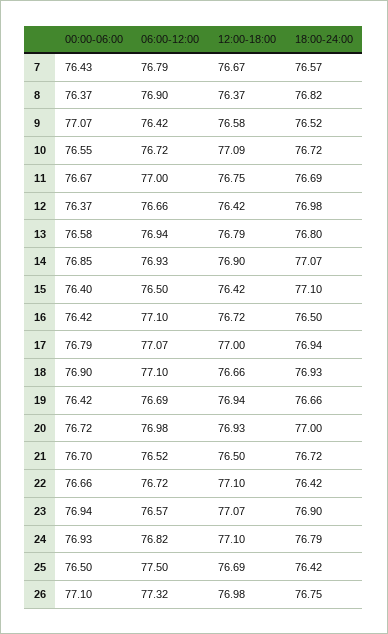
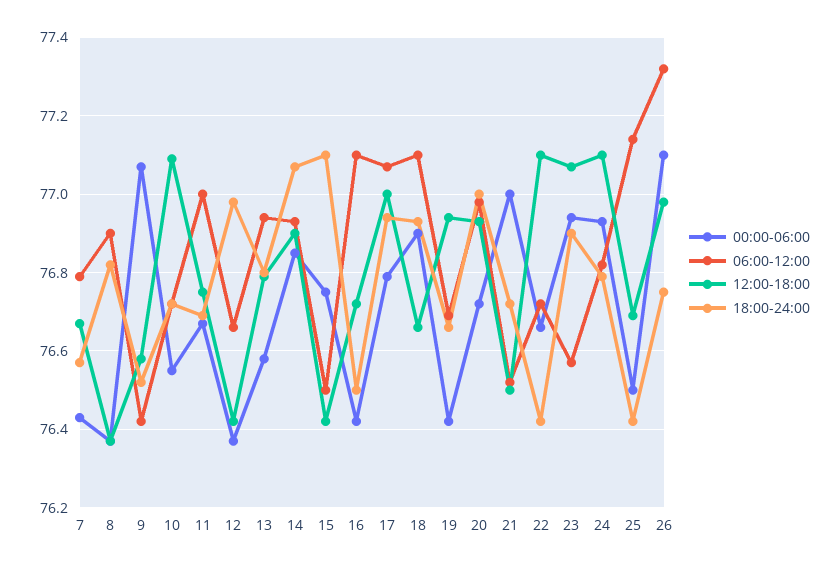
  {
    "00:00-06:00": {
      "7": 76.43,
      "8": 76.37,
      "9": 77.07,
      "10": 76.55,
      "11": 76.67,
      "12": 76.37,
      "13": 76.58,
      "14": 76.85,
-     "15": 76.4,
+     "15": 76.75,
      "16": 76.42,
      "17": 76.79,
      "18": 76.9,
      "19": 76.42,
      "20": 76.72,
-     "21": 76.7,
+     "21": 77,
      "22": 76.66,
      "23": 76.94,
      "24": 76.93,
      "25": 76.5,
      "26": 77.1
    },
    "06:00-12:00": {
      "7": 76.79,
      "8": 76.9,
      "9": 76.42,
      "10": 76.72,
      "11": 77,
      "12": 76.66,
      "13": 76.94,
      "14": 76.93,
      "15": 76.5,
      "16": 77.1,
      "17": 77.07,
      "18": 77.1,
      "19": 76.69,
      "20": 76.98,
      "21": 76.52,
      "22": 76.72,
      "23": 76.57,
      "24": 76.82,
-     "25": 77.5,
+     "25": 77.15,
      "26": 77.32
    },
    "12:00-18:00": {
      "7": 76.67,
      "8": 76.37,
      "9": 76.58,
      "10": 77.09,
      "11": 76.75,
      "12": 76.42,
      "13": 76.79,
      "14": 76.9,
      "15": 76.42,
      "16": 76.72,
      "17": 77,
      "18": 76.66,
      "19": 76.94,
      "20": 76.93,
      "21": 76.5,
      "22": 77.1,
      "23": 77.07,
      "24": 77.1,
      "25": 76.69,
      "26": 76.98
    },
    "18:00-24:00": {
      "7": 76.57,
      "8": 76.82,
      "9": 76.52,
      "10": 76.72,
      "11": 76.69,
      "12": 76.98,
      "13": 76.8,
      "14": 77.07,
      "15": 77.1,
      "16": 76.5,
      "17": 76.94,
      "18": 76.93,
      "19": 76.66,
      "20": 77,
      "21": 76.72,
      "22": 76.42,
      "23": 76.9,
      "24": 76.79,
      "25": 76.42,
      "26": 76.75
    }
  }

